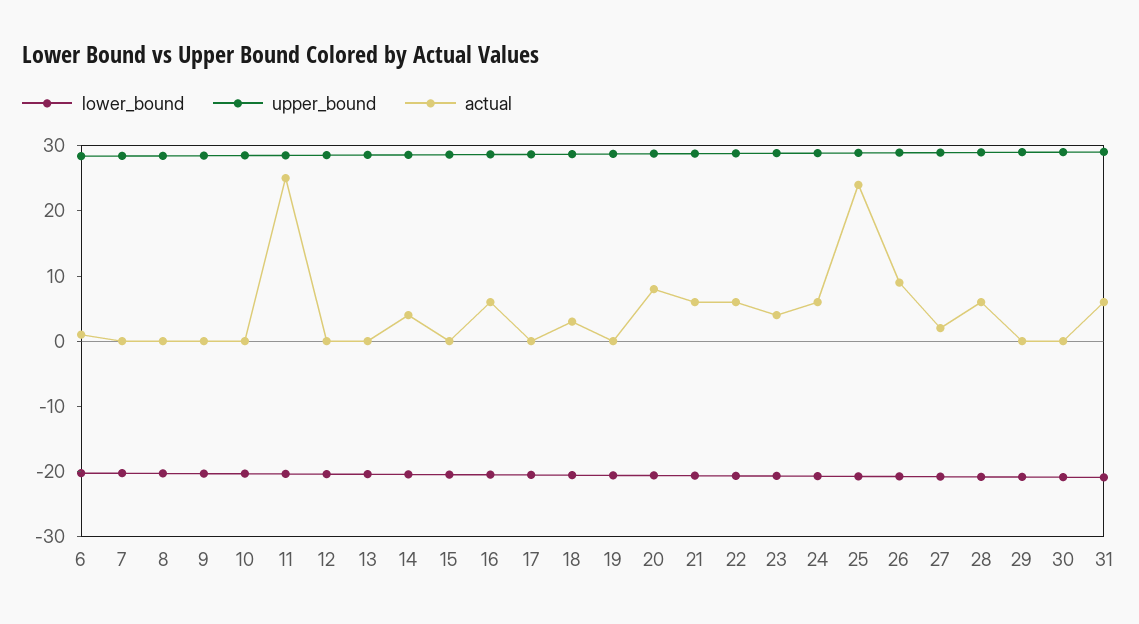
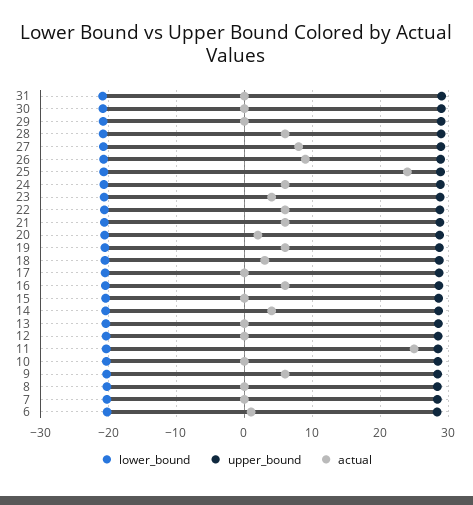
  {
    "lower_bound": {
      "6": -20,
      "7": -20,
      "8": -20,
      "9": -20,
      "10": -20,
      "11": -20,
      "12": -20,
      "13": -20,
      "14": -20,
      "15": -20,
      "16": -20,
      "17": -21,
      "18": -21,
      "19": -21,
      "20": -21,
      "21": -21,
      "22": -21,
      "23": -21,
      "24": -21,
      "25": -21,
      "26": -21,
      "27": -21,
      "28": -21,
      "29": -21,
      "30": -21,
      "31": -21
    },
    "upper_bound": {
      "6": 28,
      "7": 28,
      "8": 28,
      "9": 28,
      "10": 28,
      "11": 29,
      "12": 29,
      "13": 29,
      "14": 29,
      "15": 29,
      "16": 29,
      "17": 29,
      "18": 29,
      "19": 29,
      "20": 29,
      "21": 29,
      "22": 29,
      "23": 29,
      "24": 29,
      "25": 29,
      "26": 29,
      "27": 29,
      "28": 29,
      "29": 29,
      "30": 29,
      "31": 29
    },
    "actual": {
      "6": 1,
      "7": 0,
      "8": 0,
-     "9": 0,
+     "9": 6,
      "10": 0,
      "11": 25,
      "12": 0,
      "13": 0,
      "14": 4,
      "15": 0,
      "16": 6,
      "17": 0,
      "18": 3,
-     "19": 0,
+     "19": 6,
-     "20": 8,
+     "20": 2,
      "21": 6,
      "22": 6,
      "23": 4,
      "24": 6,
      "25": 24,
      "26": 9,
-     "27": 2,
+     "27": 8,
      "28": 6,
      "29": 0,
      "30": 0,
-     "31": 6
+     "31": 0
    }
  }

